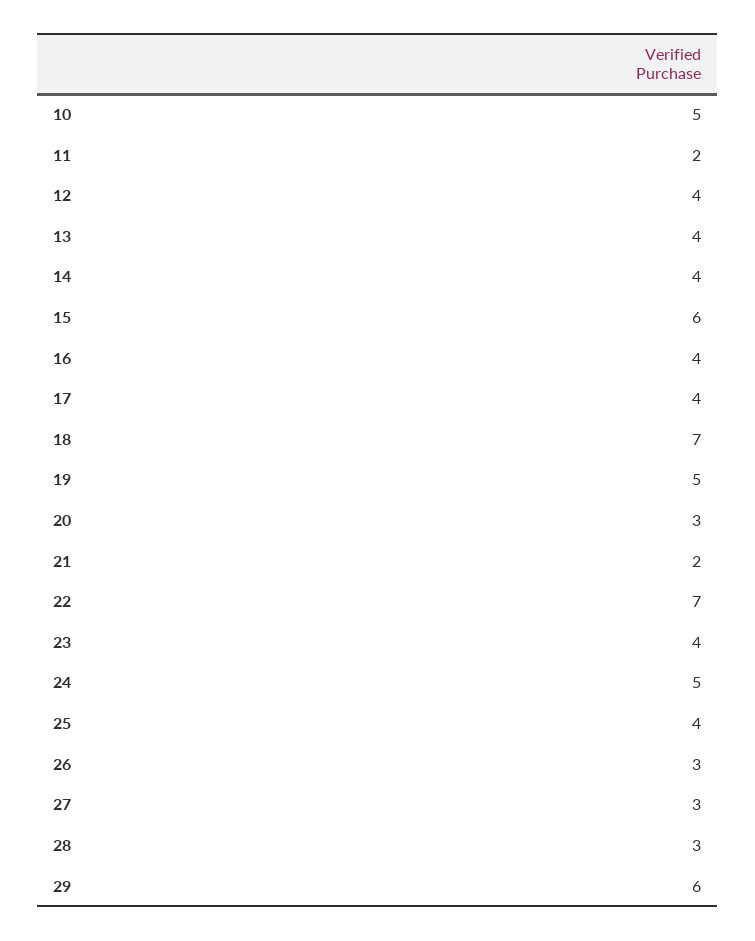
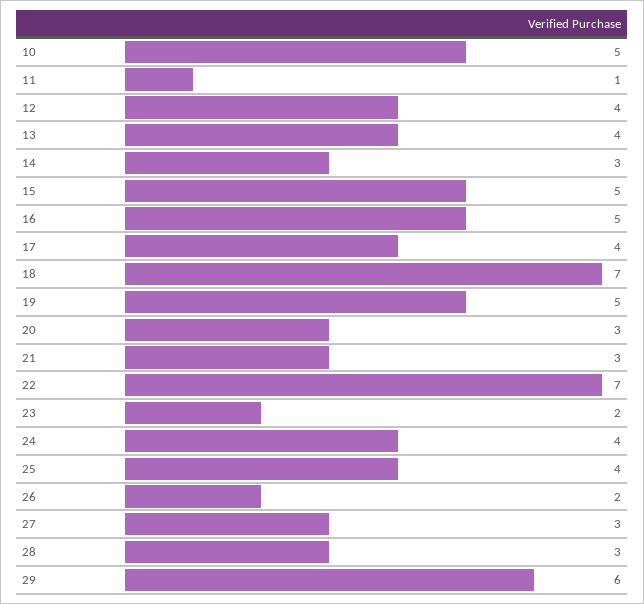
  {
    "10": 5,
-   "11": 2,
+   "11": 1,
    "12": 4,
    "13": 4,
-   "14": 4,
+   "14": 3,
-   "15": 6,
+   "15": 5,
-   "16": 4,
+   "16": 5,
    "17": 4,
    "18": 7,
    "19": 5,
    "20": 3,
-   "21": 2,
+   "21": 3,
    "22": 7,
-   "23": 4,
+   "23": 2,
-   "24": 5,
+   "24": 4,
    "25": 4,
-   "26": 3,
+   "26": 2,
    "27": 3,
    "28": 3,
    "29": 6
  }

